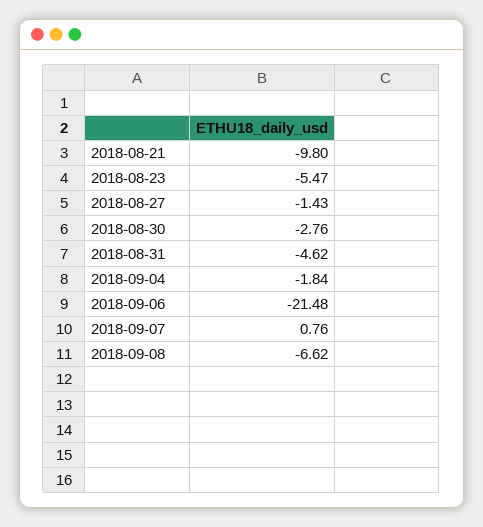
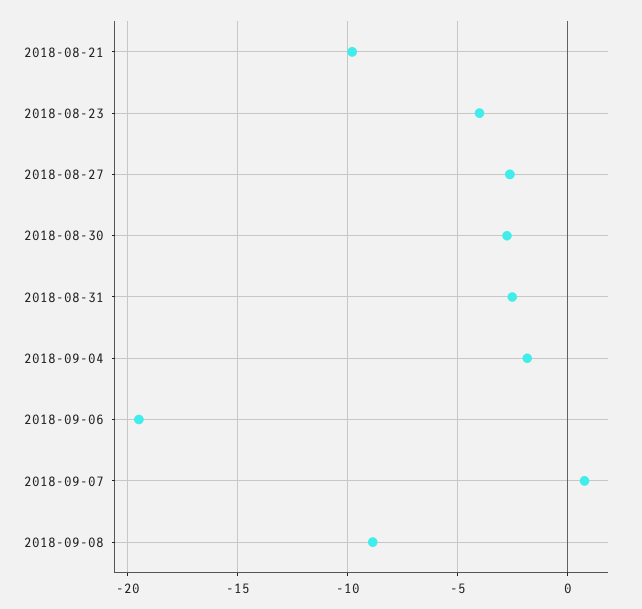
  {
    "2018-08-21": -9.8,
-   "2018-08-23": -5.47,
+   "2018-08-23": -4,
-   "2018-08-27": -1.43,
+   "2018-08-27": -2.5,
    "2018-08-30": -2.76,
-   "2018-08-31": -4.62,
+   "2018-08-31": -2.5,
    "2018-09-04": -1.84,
-   "2018-09-06": -21.48,
+   "2018-09-06": -19.5,
    "2018-09-07": 0.76,
-   "2018-09-08": -6.62
+   "2018-09-08": -9
  }

